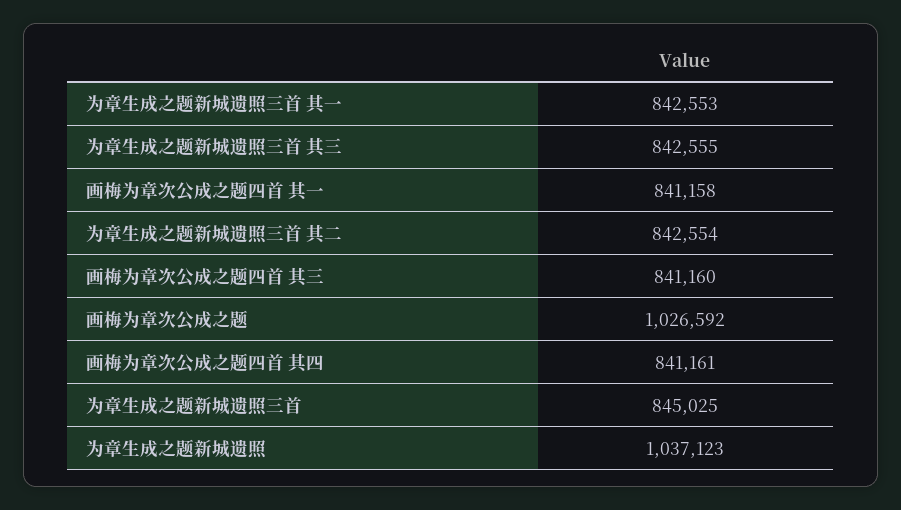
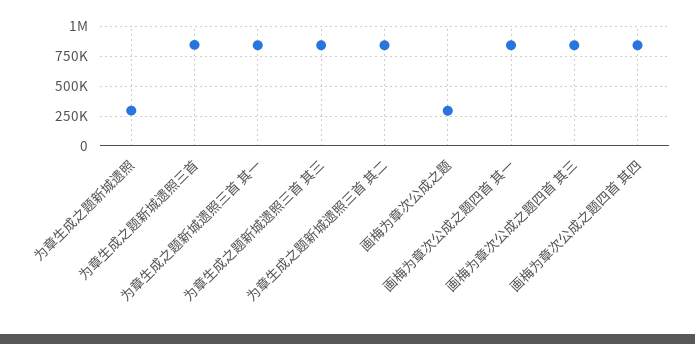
  {
    "为章生成之题新城遗照三首 其一": 842553,
    "为章生成之题新城遗照三首 其三": 842555,
    "画梅为章次公成之题四首 其一": 841158,
    "为章生成之题新城遗照三首 其二": 842554,
    "画梅为章次公成之题四首 其三": 841160,
-   "画梅为章次公成之题": 1026592,
+   "画梅为章次公成之题": 250000,
    "画梅为章次公成之题四首 其四": 841161,
    "为章生成之题新城遗照三首": 845025,
-   "为章生成之题新城遗照": 1037123
+   "为章生成之题新城遗照": 250000
  }

